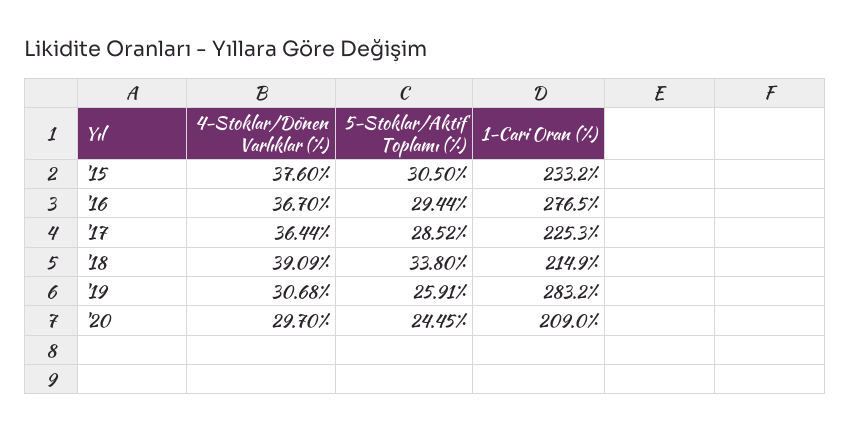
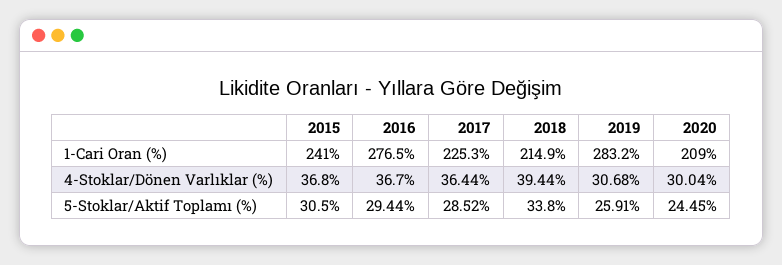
  {
    "4-Stoklar/Dönen Varlıklar (%)": {
-     "'15": 37.6,
+     "'15": 36.8,
      "'16": 36.7,
      "'17": 36.44,
-     "'18": 39.09,
+     "'18": 39.44,
      "'19": 30.68,
-     "'20": 29.7
+     "'20": 30.04
    },
    "5-Stoklar/Aktif Toplamı (%)": {
      "'15": 30.5,
      "'16": 29.44,
      "'17": 28.52,
      "'18": 33.8,
      "'19": 25.91,
      "'20": 24.45
    },
    "1-Cari Oran (%)": {
-     "'15": 233.2,
+     "'15": 241,
      "'16": 276.5,
      "'17": 225.3,
      "'18": 214.9,
      "'19": 283.2,
      "'20": 209
    }
  }

